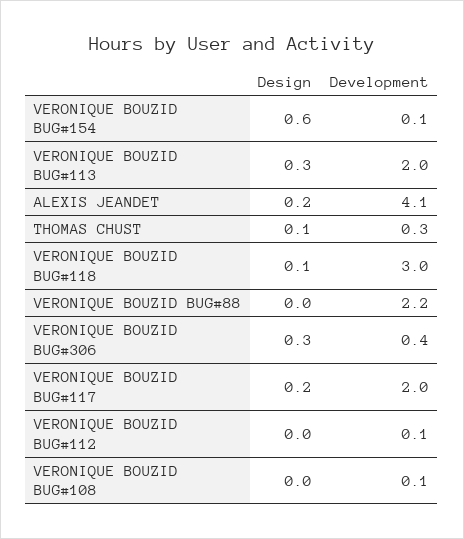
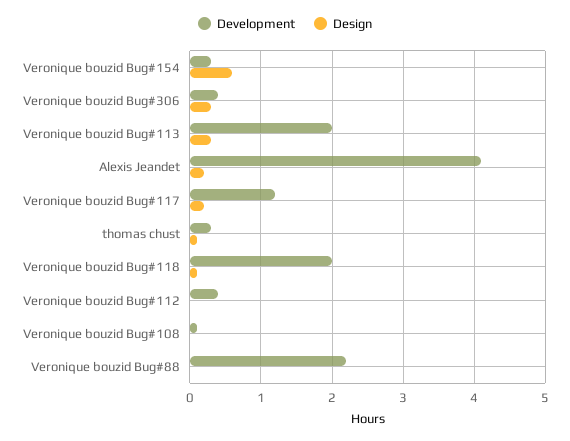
  {
    "Design": {
      "VERONIQUE BOUZID BUG#154": 0.6,
      "VERONIQUE BOUZID BUG#113": 0.3,
      "ALEXIS JEANDET": 0.2,
      "THOMAS CHUST": 0.1,
      "VERONIQUE BOUZID BUG#118": 0.1,
      "VERONIQUE BOUZID BUG#88": 0,
      "VERONIQUE BOUZID BUG#306": 0.3,
      "VERONIQUE BOUZID BUG#117": 0.2,
      "VERONIQUE BOUZID BUG#112": 0,
      "VERONIQUE BOUZID BUG#108": 0
    },
    "Development": {
-     "VERONIQUE BOUZID BUG#154": 0.1,
+     "VERONIQUE BOUZID BUG#154": 0.3,
      "VERONIQUE BOUZID BUG#113": 2,
      "ALEXIS JEANDET": 4.1,
      "THOMAS CHUST": 0.3,
-     "VERONIQUE BOUZID BUG#118": 3,
+     "VERONIQUE BOUZID BUG#118": 2,
      "VERONIQUE BOUZID BUG#88": 2.2,
      "VERONIQUE BOUZID BUG#306": 0.4,
-     "VERONIQUE BOUZID BUG#117": 2,
+     "VERONIQUE BOUZID BUG#117": 1.2,
-     "VERONIQUE BOUZID BUG#112": 0.1,
+     "VERONIQUE BOUZID BUG#112": 0.4,
      "VERONIQUE BOUZID BUG#108": 0.1
    }
  }

